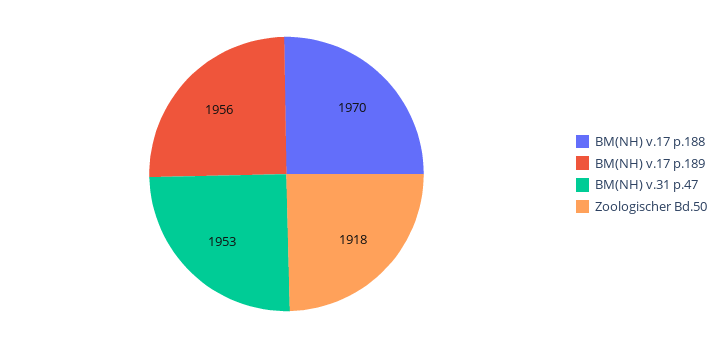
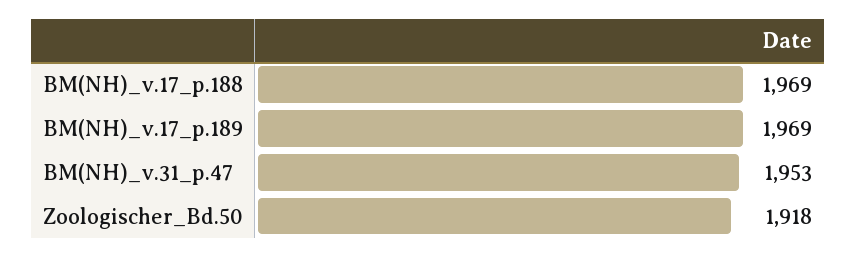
  {
-   "BM(NH) v.17 p.188": 1970,
+   "BM(NH) v.17 p.188": 1969,
-   "BM(NH) v.17 p.189": 1956,
+   "BM(NH) v.17 p.189": 1969,
    "BM(NH) v.31 p.47": 1953,
    "Zoologischer Bd.50": 1918
  }

